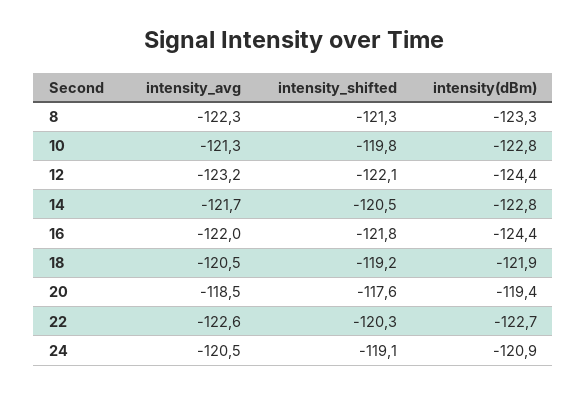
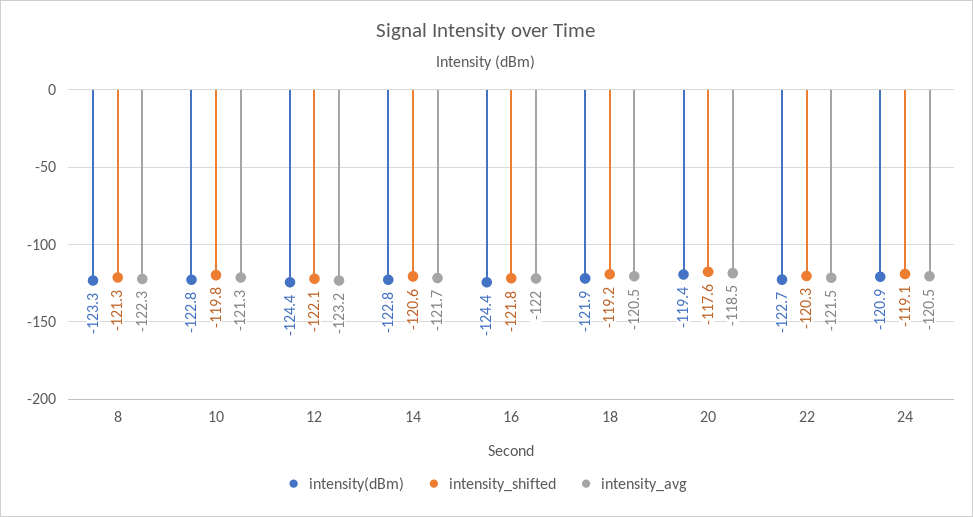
  {
    "intensity_avg": {
      "8": -122.3,
      "10": -121.3,
      "12": -123.2,
      "14": -121.7,
      "16": -122,
      "18": -120.5,
      "20": -118.5,
-     "22": -122.6,
+     "22": -121.5,
      "24": -120.5
    },
    "intensity_shifted": {
      "8": -121.3,
      "10": -119.8,
      "12": -122.1,
-     "14": -120.5,
+     "14": -120.6,
      "16": -121.8,
      "18": -119.2,
      "20": -117.6,
      "22": -120.3,
      "24": -119.1
    },
    "intensity(dBm)": {
      "8": -123.3,
      "10": -122.8,
      "12": -124.4,
      "14": -122.8,
      "16": -124.4,
      "18": -121.9,
      "20": -119.4,
      "22": -122.7,
      "24": -120.9
    }
  }

